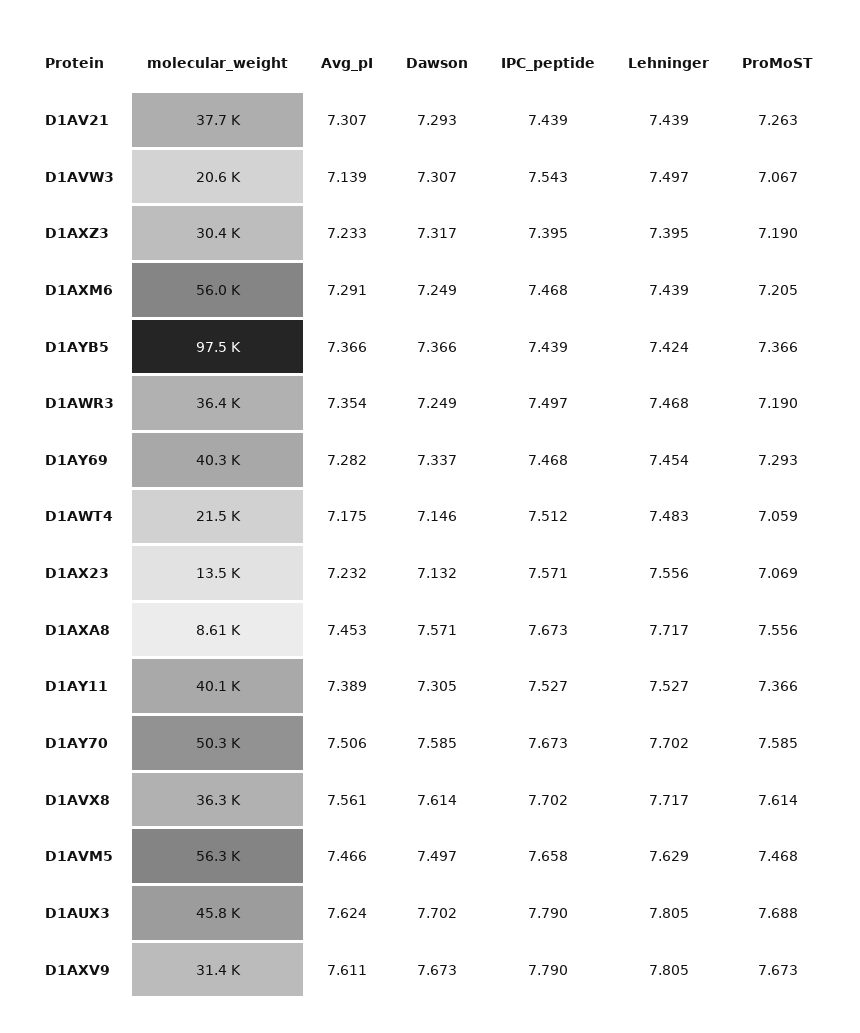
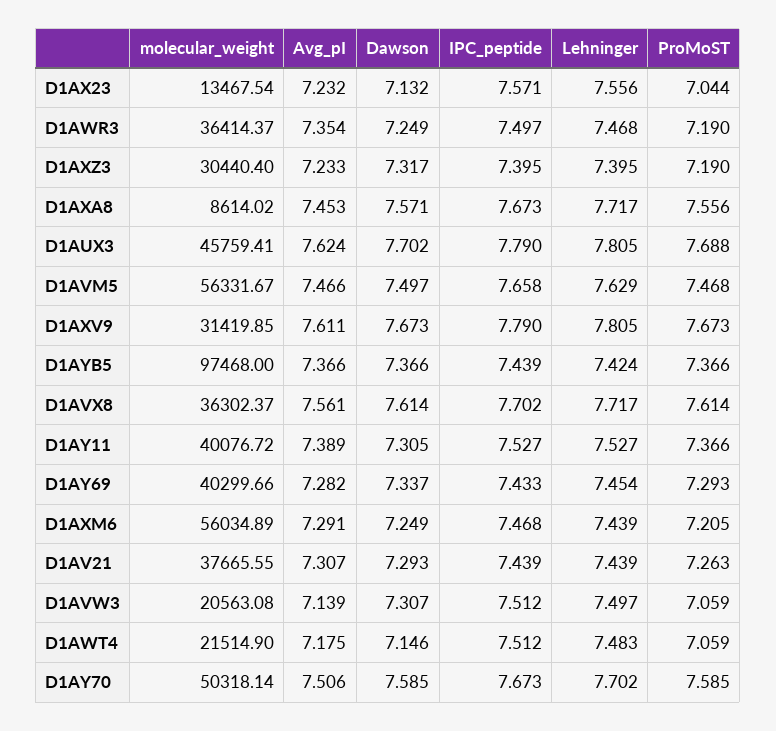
  {
    "molecular_weight": {
      "D1AV21": 37665.55,
      "D1AVW3": 20563.08,
      "D1AXZ3": 30440.4,
      "D1AXM6": 56034.89,
      "D1AYB5": 97468,
      "D1AWR3": 36414.37,
      "D1AY69": 40299.66,
      "D1AWT4": 21514.9,
      "D1AX23": 13467.54,
      "D1AXA8": 8614.02,
      "D1AY11": 40076.72,
      "D1AY70": 50318.14,
      "D1AVX8": 36302.37,
      "D1AVM5": 56331.67,
      "D1AUX3": 45759.41,
      "D1AXV9": 31419.85
    },
    "Avg_pI": {
      "D1AV21": 7.307,
      "D1AVW3": 7.139,
      "D1AXZ3": 7.233,
      "D1AXM6": 7.291,
      "D1AYB5": 7.366,
      "D1AWR3": 7.354,
      "D1AY69": 7.282,
      "D1AWT4": 7.175,
      "D1AX23": 7.232,
      "D1AXA8": 7.453,
      "D1AY11": 7.389,
      "D1AY70": 7.506,
      "D1AVX8": 7.561,
      "D1AVM5": 7.466,
      "D1AUX3": 7.624,
      "D1AXV9": 7.611
    },
    "Dawson": {
      "D1AV21": 7.293,
      "D1AVW3": 7.307,
      "D1AXZ3": 7.317,
      "D1AXM6": 7.249,
      "D1AYB5": 7.366,
      "D1AWR3": 7.249,
      "D1AY69": 7.337,
      "D1AWT4": 7.146,
      "D1AX23": 7.132,
      "D1AXA8": 7.571,
      "D1AY11": 7.305,
      "D1AY70": 7.585,
      "D1AVX8": 7.614,
      "D1AVM5": 7.497,
      "D1AUX3": 7.702,
      "D1AXV9": 7.673
    },
    "IPC_peptide": {
      "D1AV21": 7.439,
-     "D1AVW3": 7.543,
+     "D1AVW3": 7.512,
      "D1AXZ3": 7.395,
      "D1AXM6": 7.468,
      "D1AYB5": 7.439,
      "D1AWR3": 7.497,
-     "D1AY69": 7.468,
+     "D1AY69": 7.433,
      "D1AWT4": 7.512,
      "D1AX23": 7.571,
      "D1AXA8": 7.673,
      "D1AY11": 7.527,
      "D1AY70": 7.673,
      "D1AVX8": 7.702,
      "D1AVM5": 7.658,
      "D1AUX3": 7.79,
      "D1AXV9": 7.79
    },
    "Lehninger": {
      "D1AV21": 7.439,
      "D1AVW3": 7.497,
      "D1AXZ3": 7.395,
      "D1AXM6": 7.439,
      "D1AYB5": 7.424,
      "D1AWR3": 7.468,
      "D1AY69": 7.454,
      "D1AWT4": 7.483,
      "D1AX23": 7.556,
      "D1AXA8": 7.717,
      "D1AY11": 7.527,
      "D1AY70": 7.702,
      "D1AVX8": 7.717,
      "D1AVM5": 7.629,
      "D1AUX3": 7.805,
      "D1AXV9": 7.805
    },
    "ProMoST": {
      "D1AV21": 7.263,
-     "D1AVW3": 7.067,
+     "D1AVW3": 7.059,
      "D1AXZ3": 7.19,
      "D1AXM6": 7.205,
      "D1AYB5": 7.366,
      "D1AWR3": 7.19,
      "D1AY69": 7.293,
      "D1AWT4": 7.059,
-     "D1AX23": 7.069,
+     "D1AX23": 7.044,
      "D1AXA8": 7.556,
      "D1AY11": 7.366,
      "D1AY70": 7.585,
      "D1AVX8": 7.614,
      "D1AVM5": 7.468,
      "D1AUX3": 7.688,
      "D1AXV9": 7.673
    }
  }

